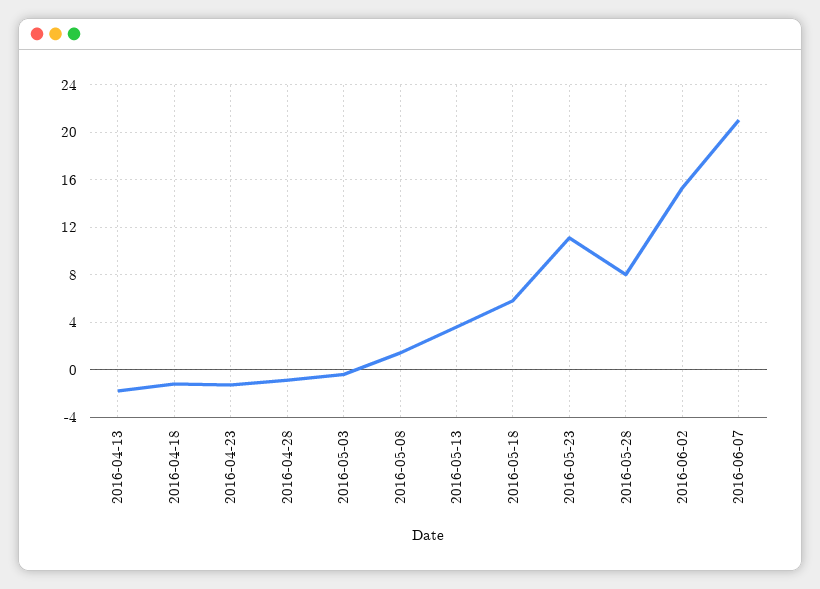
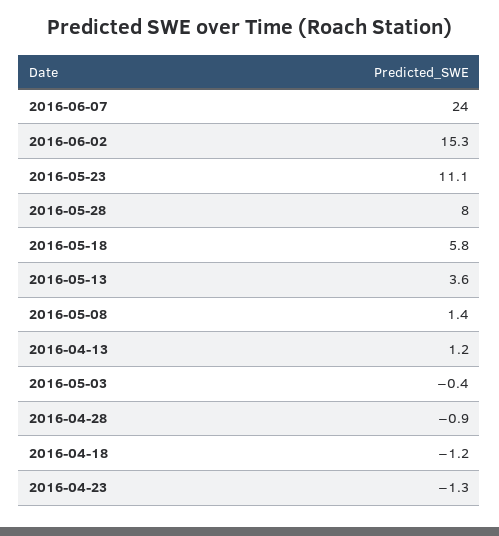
  {
-   "2016-04-13": -2,
+   "2016-04-13": 1.2,
    "2016-04-18": -1.2,
    "2016-04-23": -1.3,
    "2016-04-28": -0.9,
    "2016-05-03": -0.4,
    "2016-05-08": 1.4,
    "2016-05-13": 3.6,
    "2016-05-18": 5.8,
    "2016-05-23": 11.1,
    "2016-05-28": 8,
    "2016-06-02": 15.3,
-   "2016-06-07": 21
+   "2016-06-07": 24
  }

